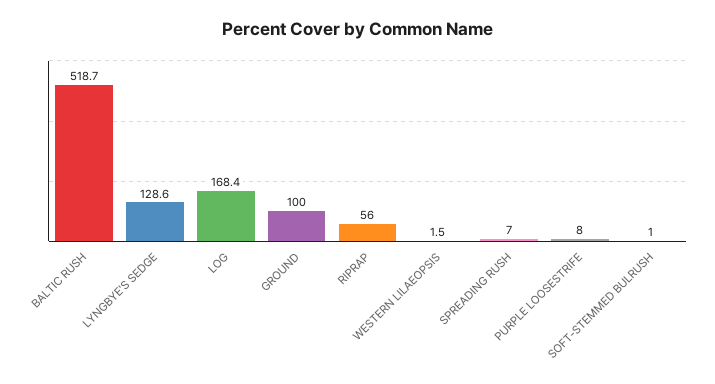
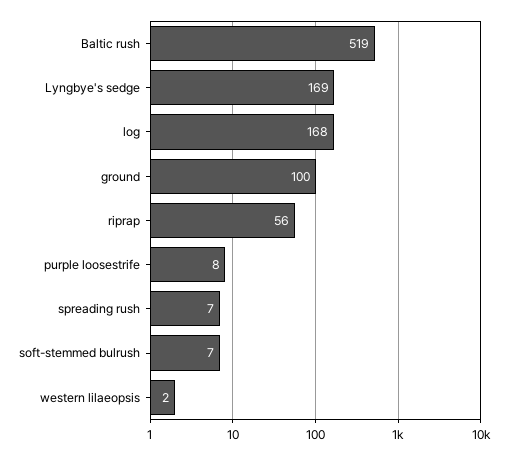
  {
    "BALTIC RUSH": 518.7,
-   "LYNGBYE'S SEDGE": 128.6,
+   "LYNGBYE'S SEDGE": 169,
    "LOG": 168.4,
    "GROUND": 100,
    "RIPRAP": 56,
    "WESTERN LILAEOPSIS": 1.5,
    "SPREADING RUSH": 7,
    "PURPLE LOOSESTRIFE": 8,
-   "SOFT-STEMMED BULRUSH": 1
+   "SOFT-STEMMED BULRUSH": 7
  }

